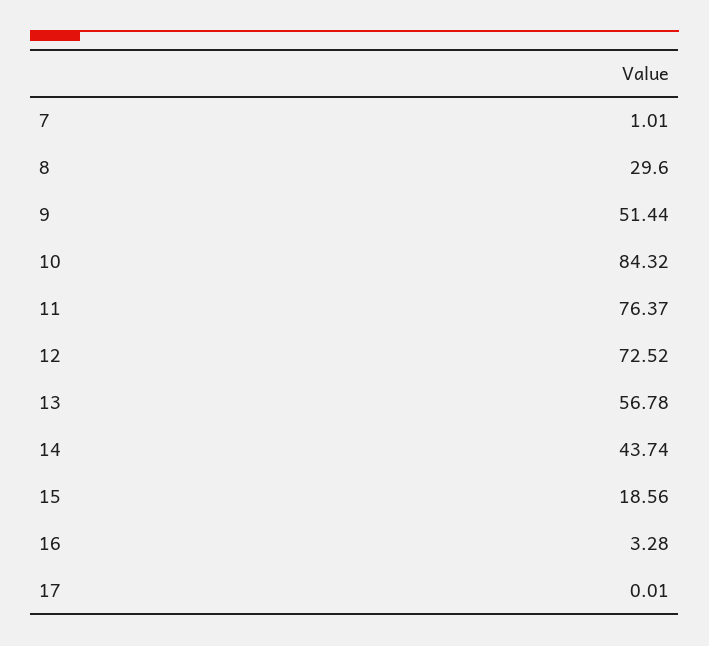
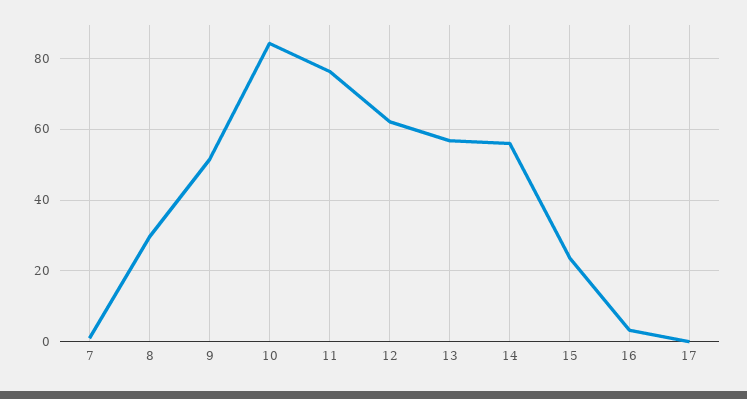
  {
    "7": 1.01,
    "8": 29.6,
    "9": 51.44,
    "10": 84.32,
    "11": 76.37,
-   "12": 72.52,
+   "12": 62,
    "13": 56.78,
-   "14": 43.74,
+   "14": 56,
-   "15": 18.56,
+   "15": 24,
    "16": 3.28,
    "17": 0.01
  }

